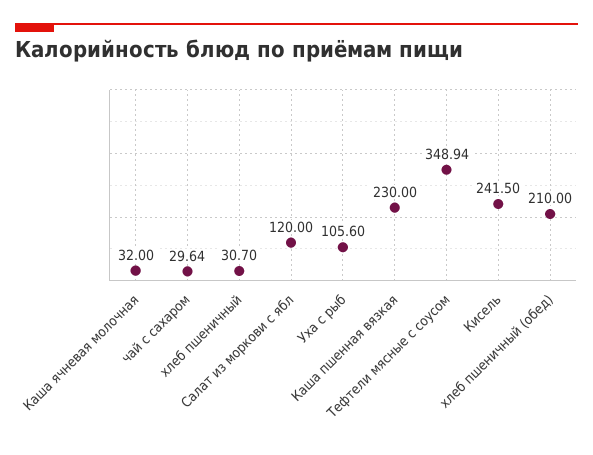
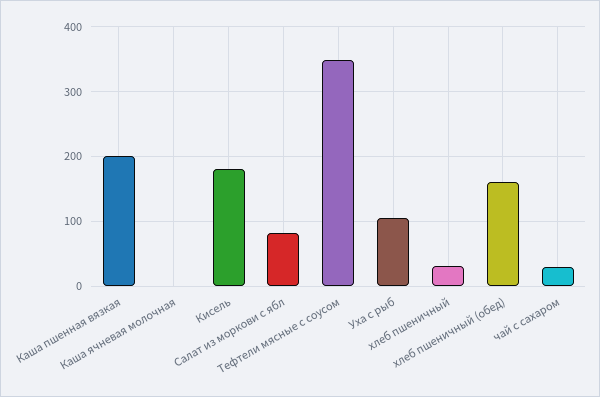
  {
-   "Каша ячневая молочная": 32,
+   "Каша ячневая молочная": 0,
    "чай с сахаром": 29.64,
    "хлеб пшеничный": 30.7,
-   "Салат из моркови с ябл": 120,
+   "Салат из моркови с ябл": 80,
    "Уха с рыб": 105.6,
-   "Каша пшенная вязкая": 230,
+   "Каша пшенная вязкая": 200,
    "Тефтели мясные с соусом": 348.94,
-   "Кисель": 241.5,
+   "Кисель": 180,
-   "хлеб пшеничный (обед)": 210
+   "хлеб пшеничный (обед)": 160
  }

